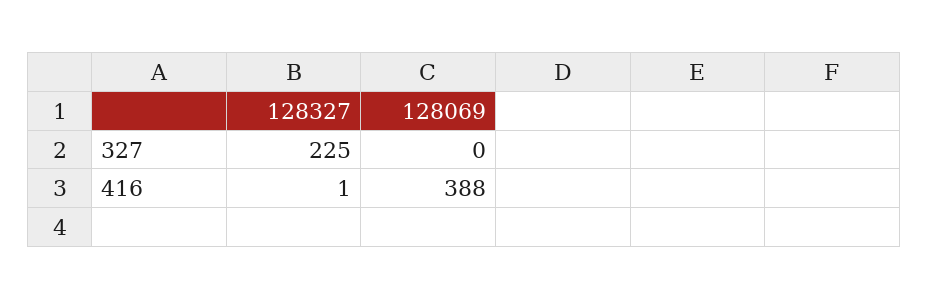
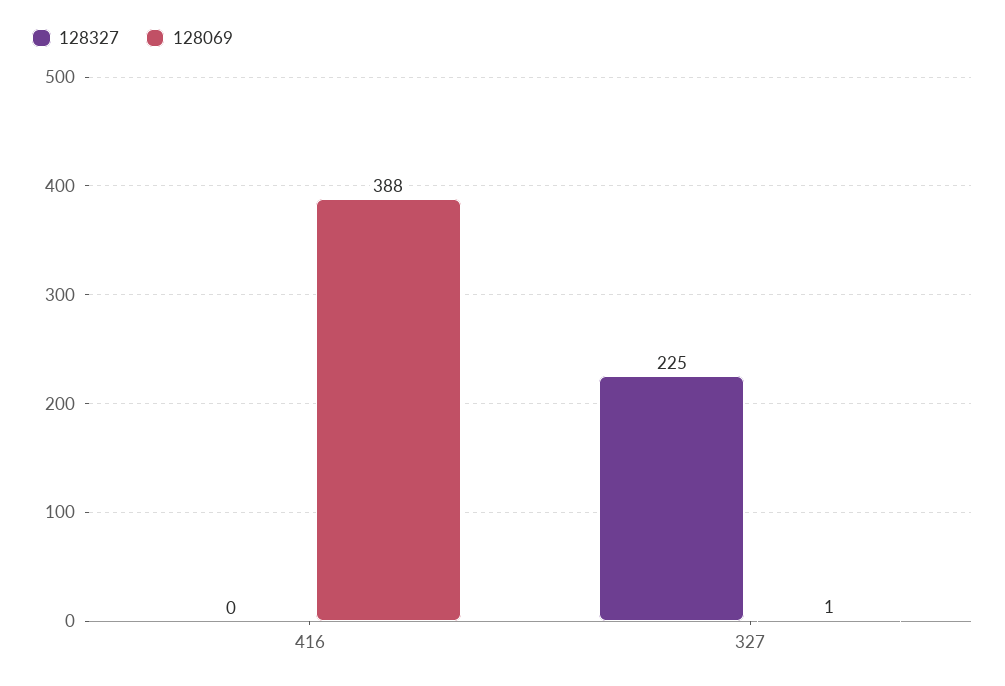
  {
    "128327": {
      "327": 225,
-     "416": 1
+     "416": 0
    },
    "128069": {
-     "327": 0,
+     "327": 1,
      "416": 388
    }
  }

